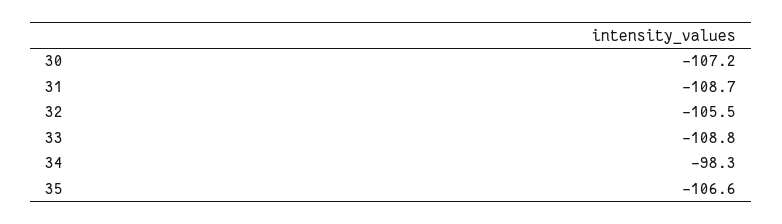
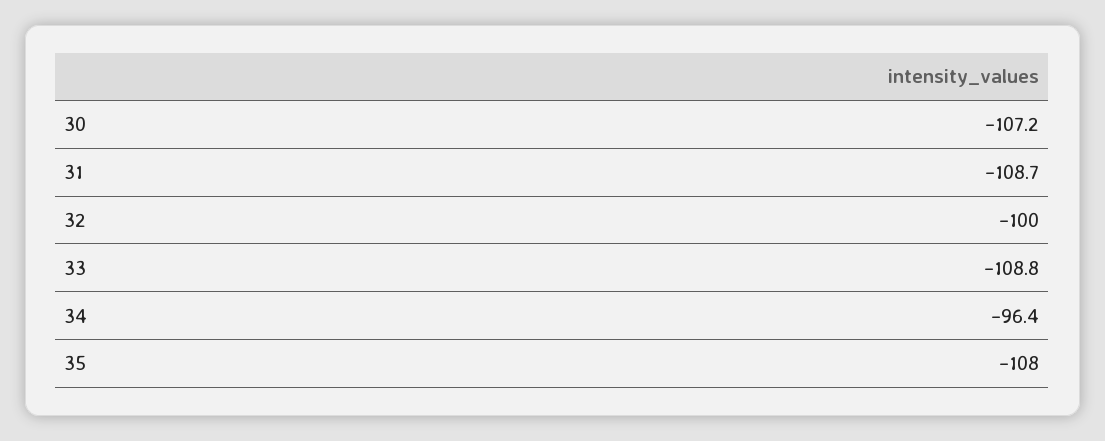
  {
    "30": -107.2,
    "31": -108.7,
-   "32": -105.5,
+   "32": -100,
    "33": -108.8,
-   "34": -98.3,
+   "34": -96.4,
-   "35": -106.6
+   "35": -108
  }

